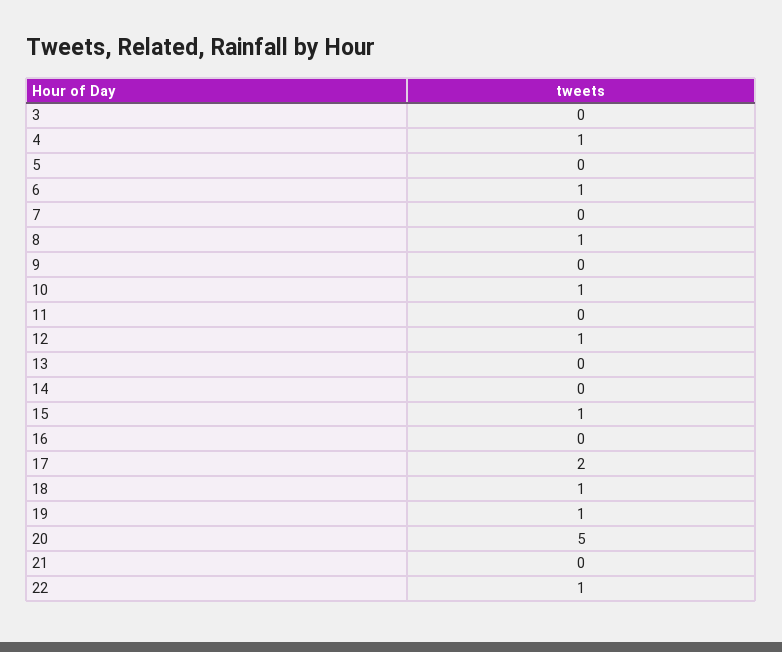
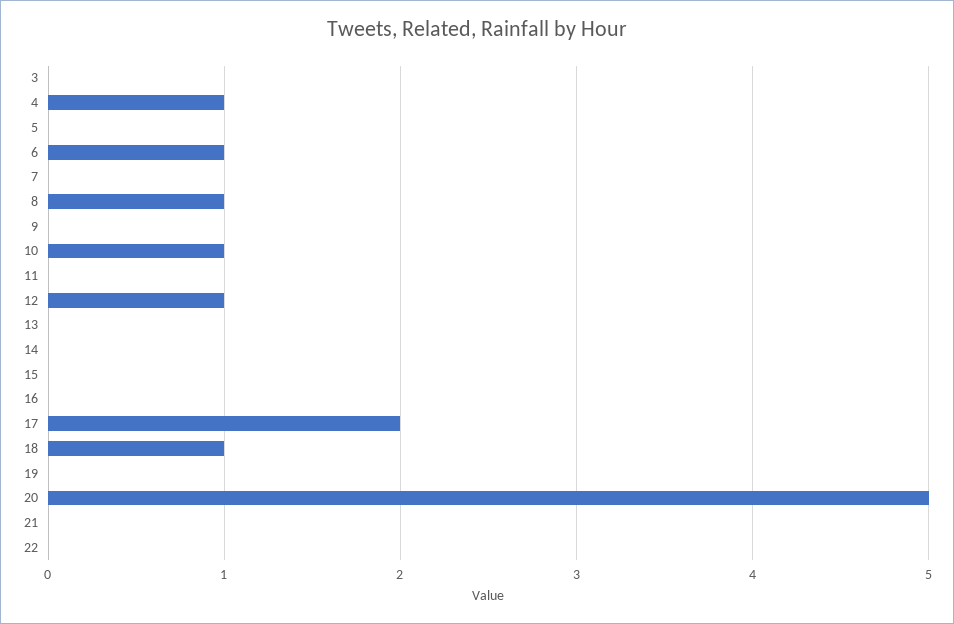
  {
    "3": 0,
    "4": 1,
    "5": 0,
    "6": 1,
    "7": 0,
    "8": 1,
    "9": 0,
    "10": 1,
    "11": 0,
    "12": 1,
    "13": 0,
    "14": 0,
-   "15": 1,
+   "15": 0,
    "16": 0,
    "17": 2,
    "18": 1,
-   "19": 1,
+   "19": 0,
    "20": 5,
    "21": 0,
-   "22": 1
+   "22": 0
  }

